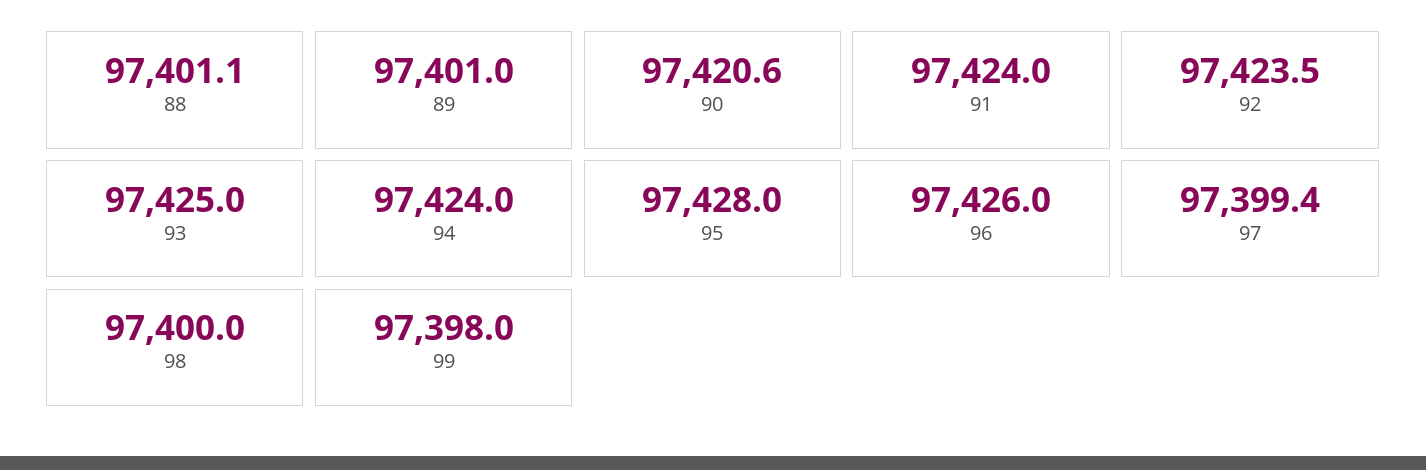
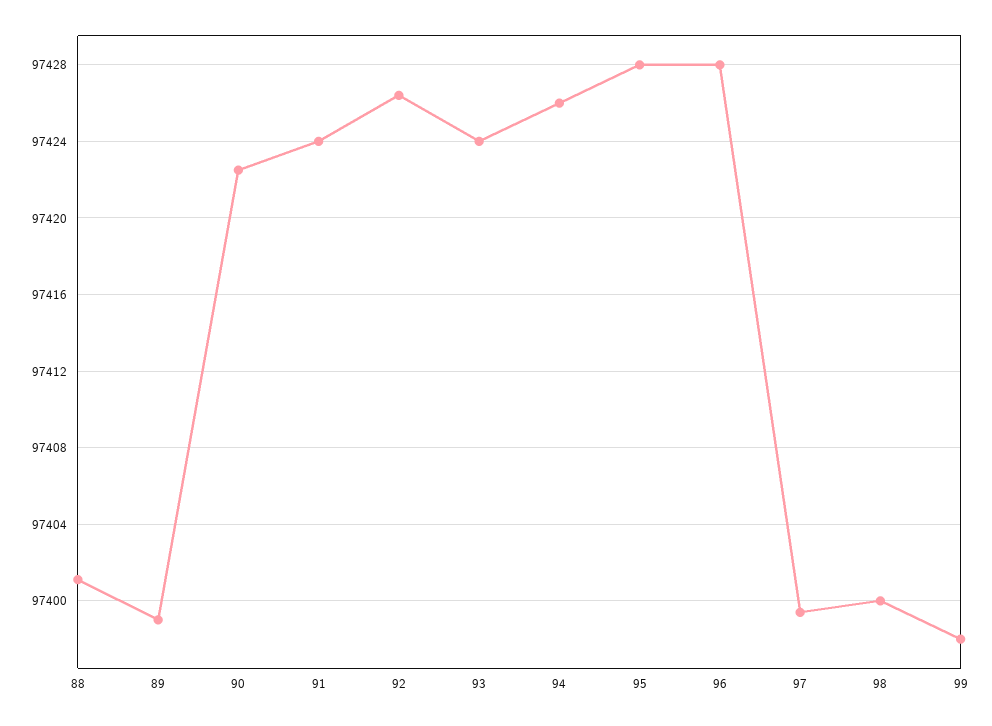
  {
    "88": 97401.1,
-   "89": 97401,
+   "89": 97399,
-   "90": 97420.6,
+   "90": 97422.5,
    "91": 97424,
-   "92": 97423.5,
+   "92": 97426.5,
-   "93": 97425,
+   "93": 97424,
-   "94": 97424,
+   "94": 97426,
    "95": 97428,
-   "96": 97426,
+   "96": 97428,
    "97": 97399.4,
    "98": 97400,
    "99": 97398
  }

